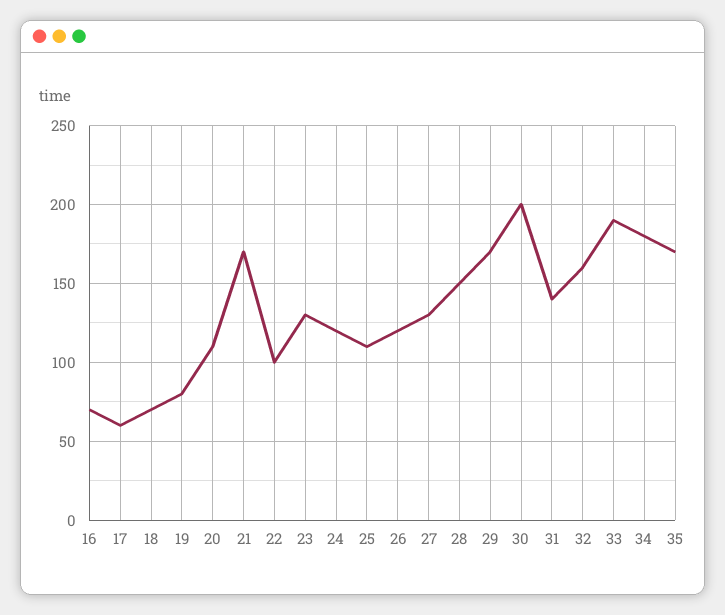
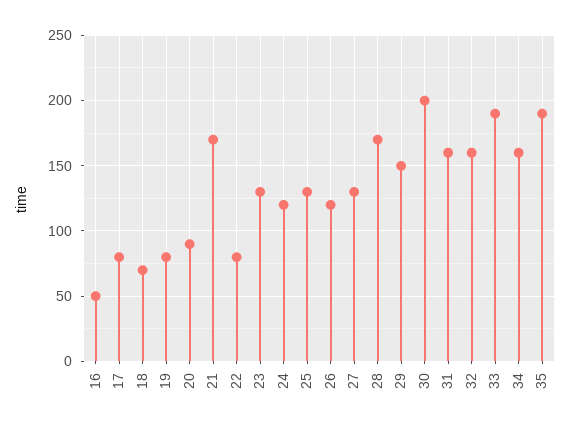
  {
-   "16": 70,
+   "16": 50,
-   "17": 60,
+   "17": 80,
    "18": 70,
    "19": 80,
-   "20": 110,
+   "20": 90,
    "21": 170,
-   "22": 100,
+   "22": 80,
    "23": 130,
    "24": 120,
-   "25": 110,
+   "25": 130,
    "26": 120,
    "27": 130,
-   "28": 150,
+   "28": 170,
-   "29": 170,
+   "29": 150,
    "30": 200,
-   "31": 140,
+   "31": 160,
    "32": 160,
    "33": 190,
-   "34": 180,
+   "34": 160,
-   "35": 170
+   "35": 190
  }

